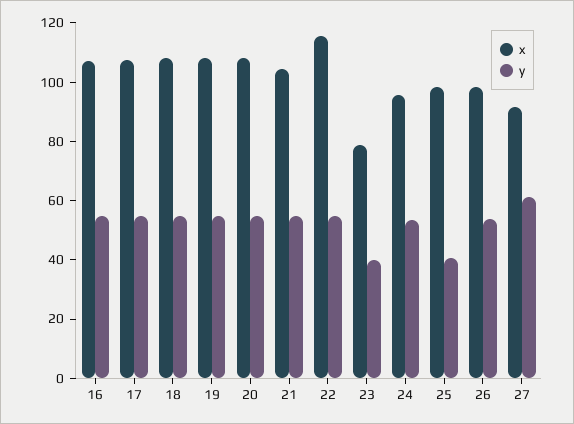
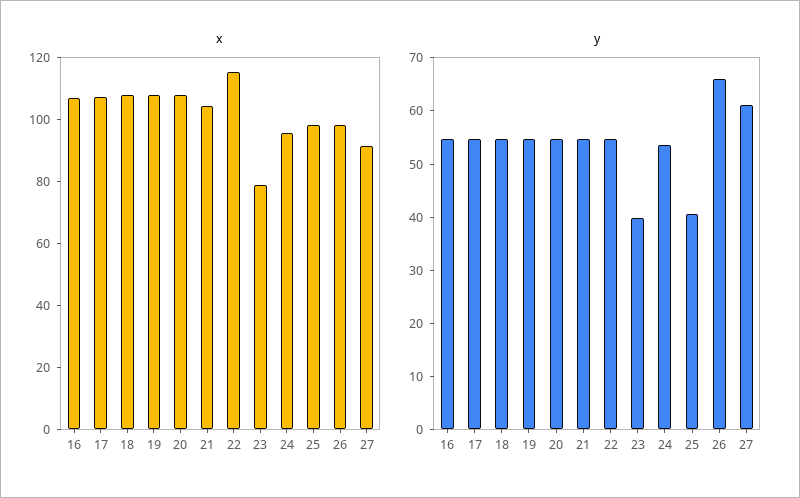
  {
    "x": {
      "16": 105,
      "17": 110,
      "18": 110,
      "19": 110,
      "20": 110,
      "21": 105,
      "22": 115,
      "23": 80,
      "24": 95,
      "25": 100,
      "26": 100,
      "27": 90
    },
    "y": {
      "16": 54,
      "17": 54,
      "18": 54,
      "19": 54,
      "20": 54,
      "21": 54,
      "22": 54,
      "23": 40,
      "24": 54,
      "25": 40,
-     "26": 55,
+     "26": 66,
      "27": 62
    }
  }

